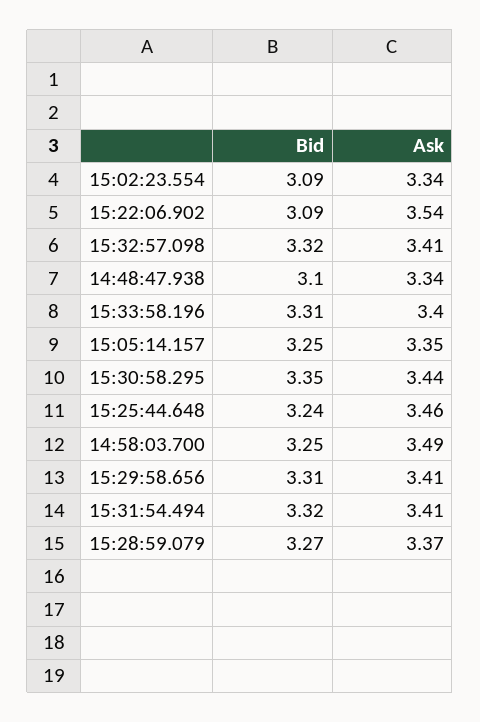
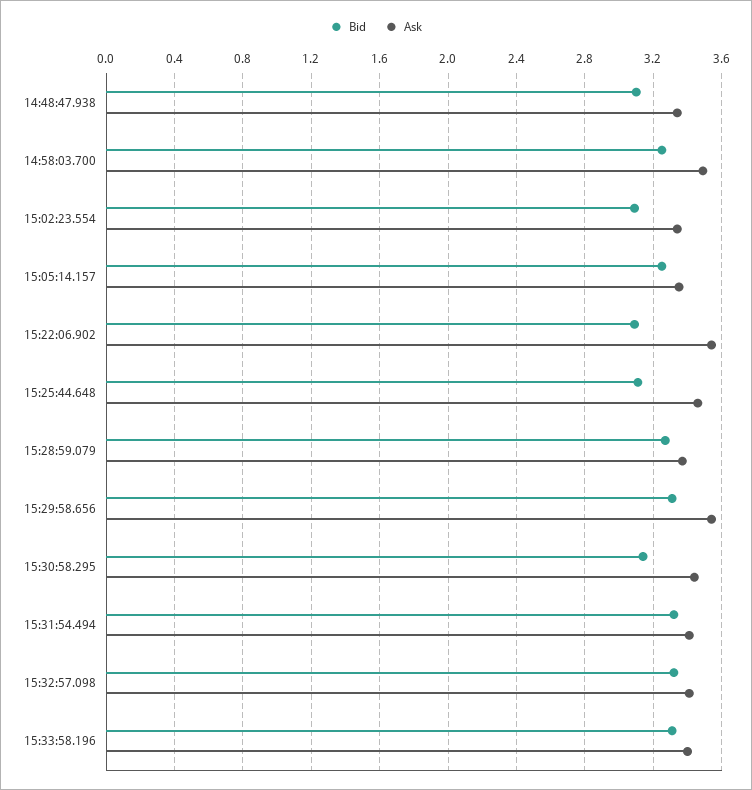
  {
    "Bid": {
      "15:02:23.554": 3.09,
      "15:22:06.902": 3.09,
      "15:32:57.098": 3.32,
      "14:48:47.938": 3.1,
      "15:33:58.196": 3.31,
      "15:05:14.157": 3.25,
-     "15:30:58.295": 3.35,
+     "15:30:58.295": 3.15,
-     "15:25:44.648": 3.24,
+     "15:25:44.648": 3.1,
      "14:58:03.700": 3.25,
      "15:29:58.656": 3.31,
      "15:31:54.494": 3.32,
      "15:28:59.079": 3.27
    },
    "Ask": {
      "15:02:23.554": 3.34,
      "15:22:06.902": 3.54,
      "15:32:57.098": 3.41,
      "14:48:47.938": 3.34,
      "15:33:58.196": 3.4,
      "15:05:14.157": 3.35,
      "15:30:58.295": 3.44,
      "15:25:44.648": 3.46,
      "14:58:03.700": 3.49,
-     "15:29:58.656": 3.41,
+     "15:29:58.656": 3.55,
      "15:31:54.494": 3.41,
      "15:28:59.079": 3.37
    }
  }

